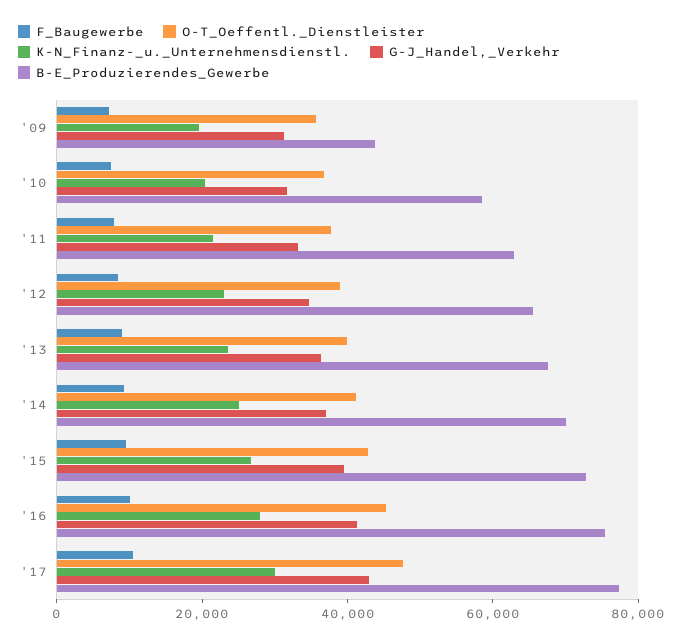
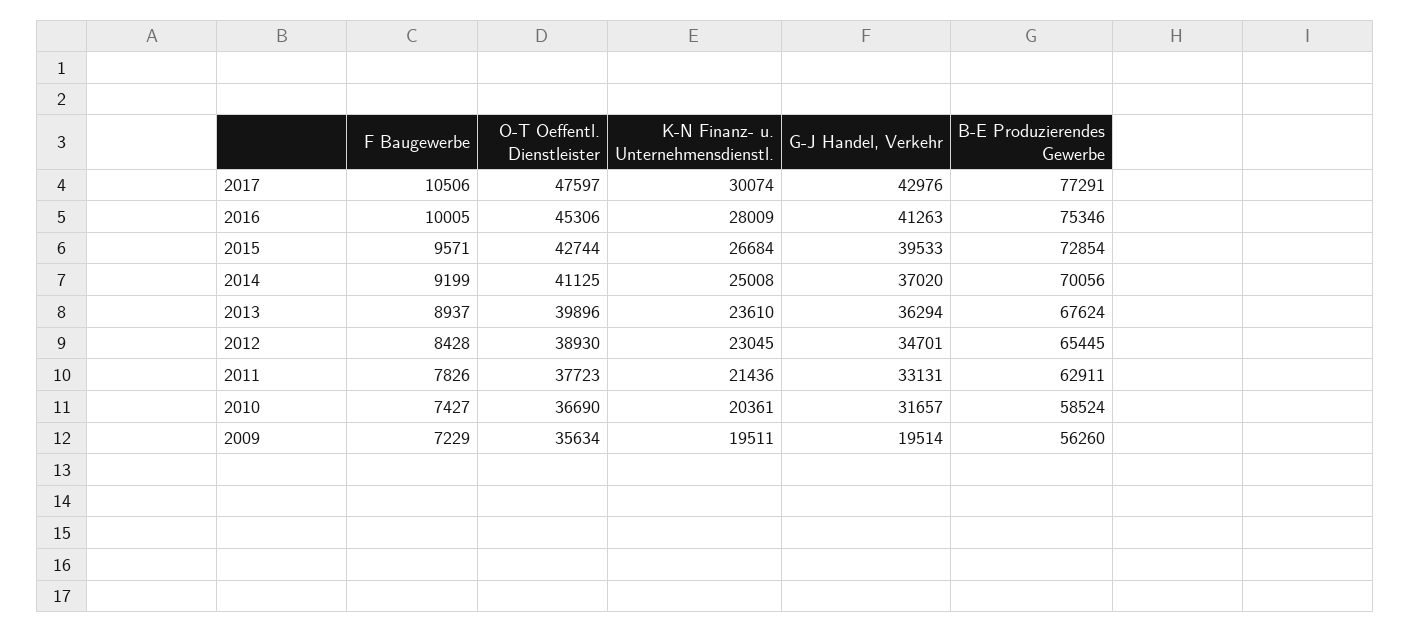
  {
    "F_Baugewerbe": {
      "'09": 7229,
      "'10": 7427,
      "'11": 7826,
      "'12": 8428,
      "'13": 8937,
      "'14": 9199,
      "'15": 9571,
      "'16": 10005,
      "'17": 10506
    },
    "O-T_Oeffentl._Dienstleister": {
      "'09": 35634,
      "'10": 36690,
      "'11": 37723,
      "'12": 38930,
      "'13": 39896,
      "'14": 41125,
      "'15": 42744,
      "'16": 45306,
      "'17": 47597
    },
    "K-N_Finanz-_u._Unternehmensdienstl.": {
      "'09": 19511,
      "'10": 20361,
      "'11": 21436,
      "'12": 23045,
      "'13": 23610,
      "'14": 25008,
      "'15": 26684,
      "'16": 28009,
      "'17": 30074
    },
    "G-J_Handel,_Verkehr": {
-     "'09": 30000,
+     "'09": 19514,
      "'10": 31657,
      "'11": 33131,
      "'12": 34701,
      "'13": 36294,
      "'14": 37020,
      "'15": 39533,
      "'16": 41263,
      "'17": 42976
    },
    "B-E_Produzierendes_Gewerbe": {
-     "'09": 45000,
+     "'09": 56260,
      "'10": 58524,
      "'11": 62911,
      "'12": 65445,
      "'13": 67624,
      "'14": 70056,
      "'15": 72854,
      "'16": 75346,
      "'17": 77291
    }
  }

